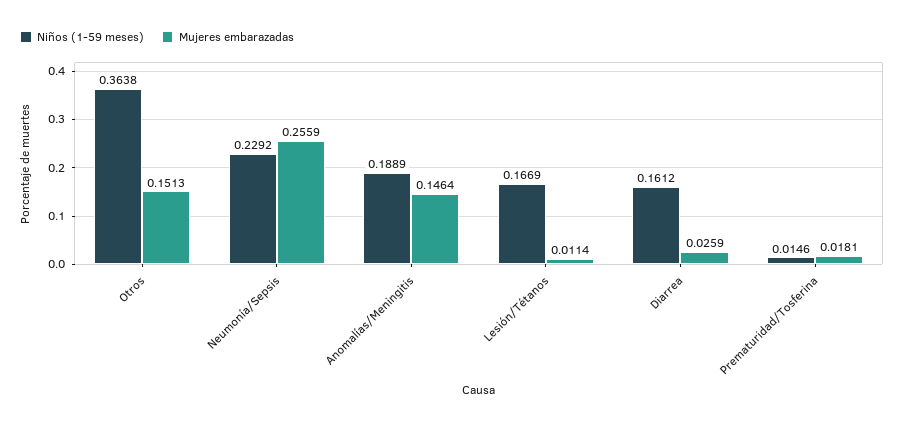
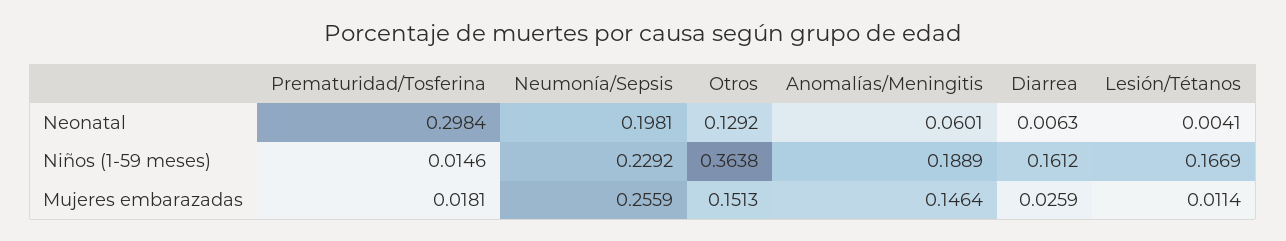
  {
    "Niños (1-59 meses)": {
      "Otros": 0.3638,
      "Neumonía/Sepsis": 0.2292,
      "Anomalías/Meningitis": 0.1889,
      "Lesión/Tétanos": 0.1669,
      "Diarrea": 0.1612,
      "Prematuridad/Tosferina": 0.0146
    },
    "Mujeres embarazadas": {
      "Otros": 0.1513,
      "Neumonía/Sepsis": 0.2559,
      "Anomalías/Meningitis": 0.1464,
      "Lesión/Tétanos": 0.0114,
      "Diarrea": 0.0259,
      "Prematuridad/Tosferina": 0.0181
-   }
+   },
+   "Neonatal": {
+     "Prematuridad/Tosferina": 0.2984,
+     "Neumonía/Sepsis": 0.1981,
+     "Otros": 0.1292,
+     "Anomalías/Meningitis": 0.0601,
+     "Diarrea": 0.0063,
+     "Lesión/Tétanos": 0.0041
+   }
  }

